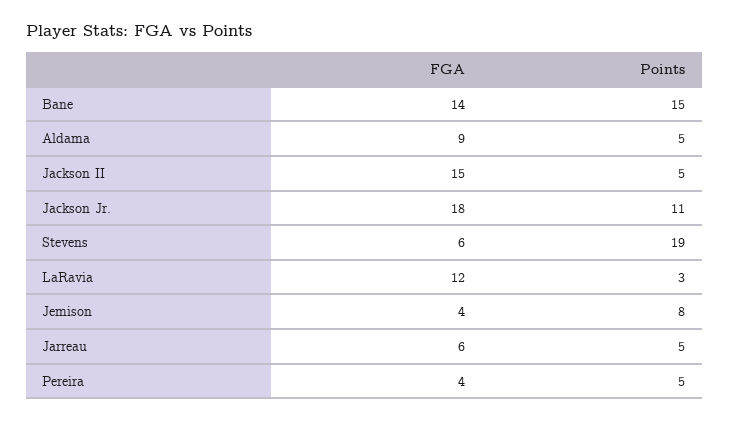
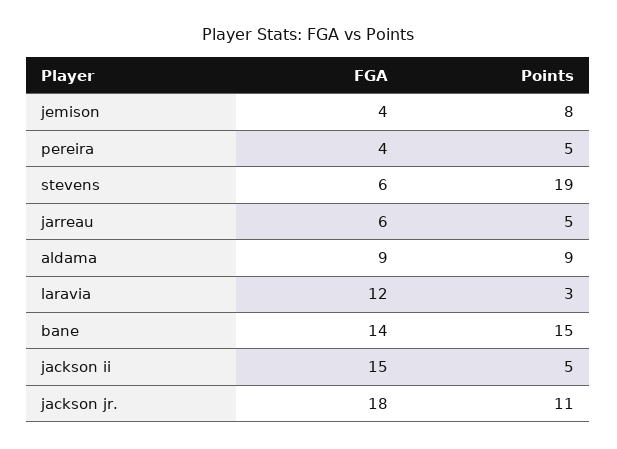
  {
    "FGA": {
      "Bane": 14,
      "Aldama": 9,
      "Jackson II": 15,
      "Jackson Jr.": 18,
      "Stevens": 6,
      "LaRavia": 12,
      "Jemison": 4,
      "Jarreau": 6,
      "Pereira": 4
    },
    "Points": {
      "Bane": 15,
-     "Aldama": 5,
+     "Aldama": 9,
      "Jackson II": 5,
      "Jackson Jr.": 11,
      "Stevens": 19,
      "LaRavia": 3,
      "Jemison": 8,
      "Jarreau": 5,
      "Pereira": 5
    }
  }

